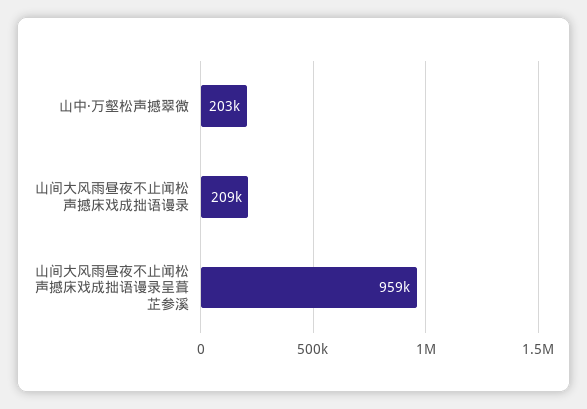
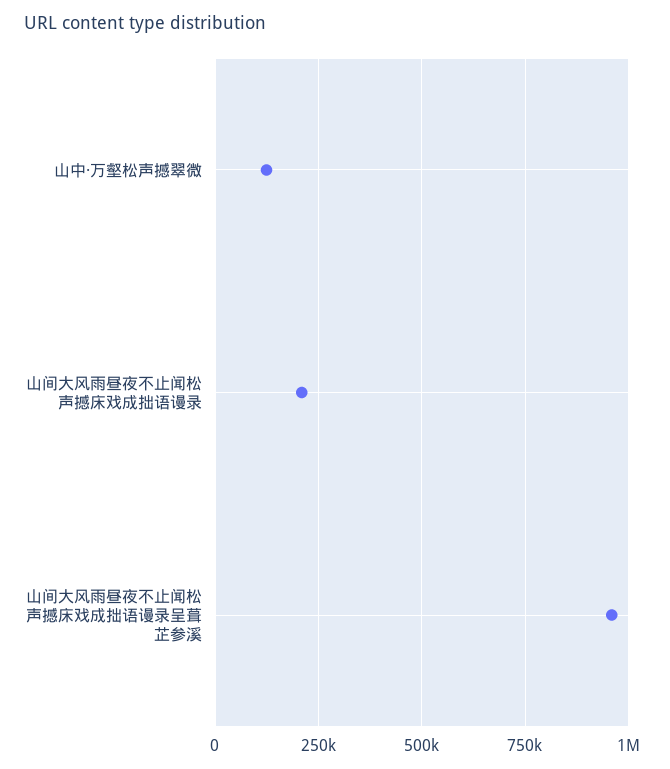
  {
-   "山中·万壑松声撼翠微": 203000,
+   "山中·万壑松声撼翠微": 125000,
    "山间大风雨昼夜不止闻松声撼床戏成拙语谩录": 209000,
    "山间大风雨昼夜不止闻松声撼床戏成拙语谩录呈葺芷参溪": 959000
  }

